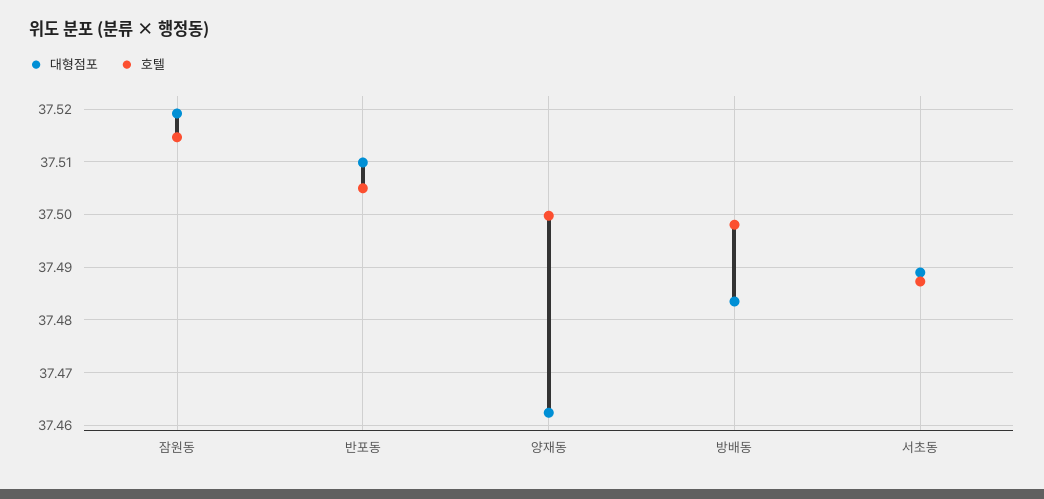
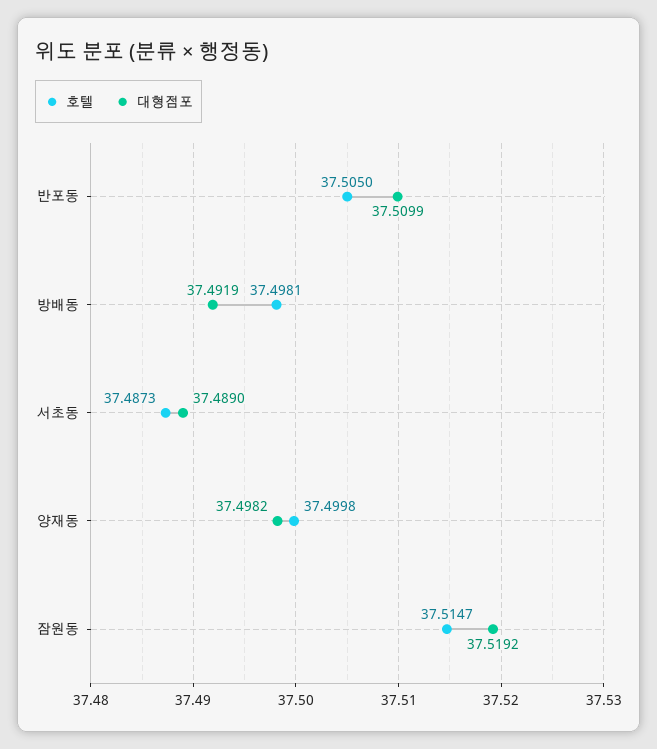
  {
    "대형점포": {
      "잠원동": 37.5192,
      "반포동": 37.5099,
-     "양재동": 37.462,
+     "양재동": 37.4982,
-     "방배동": 37.484,
+     "방배동": 37.4919,
      "서초동": 37.489
    },
    "호텔": {
      "잠원동": 37.5147,
      "반포동": 37.505,
      "양재동": 37.4998,
      "방배동": 37.4981,
      "서초동": 37.4873
    }
  }

